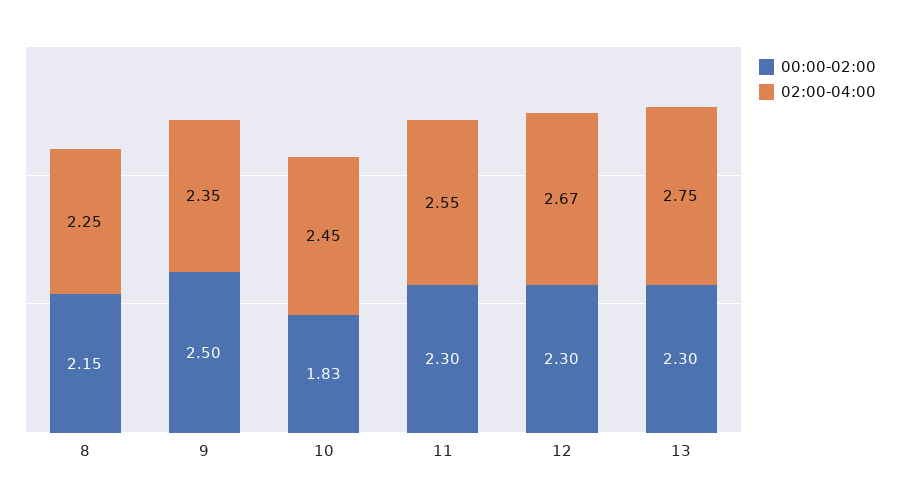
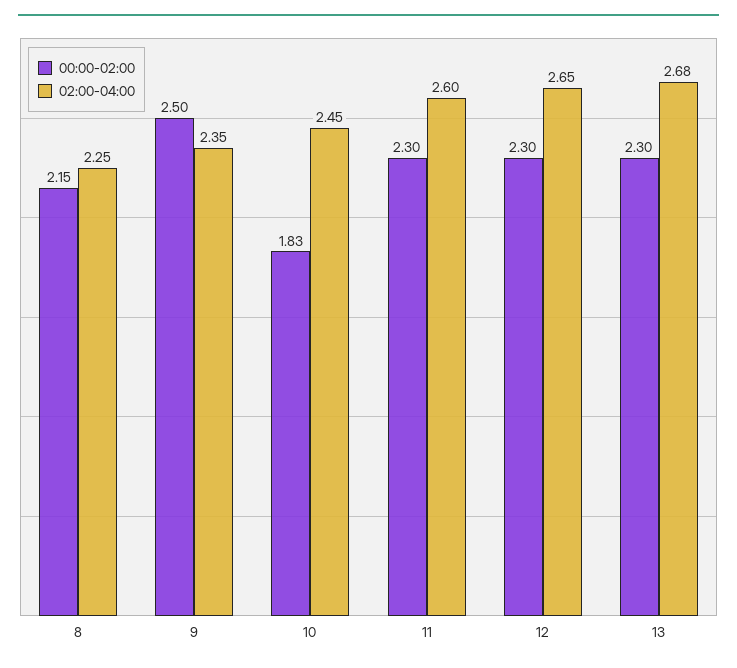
  {
    "00:00-02:00": {
      "8": 2.15,
      "9": 2.5,
      "10": 1.83,
      "11": 2.3,
      "12": 2.3,
      "13": 2.3
    },
    "02:00-04:00": {
      "8": 2.25,
      "9": 2.35,
      "10": 2.45,
-     "11": 2.55,
+     "11": 2.6,
-     "12": 2.67,
+     "12": 2.65,
-     "13": 2.75
+     "13": 2.68
    }
  }

